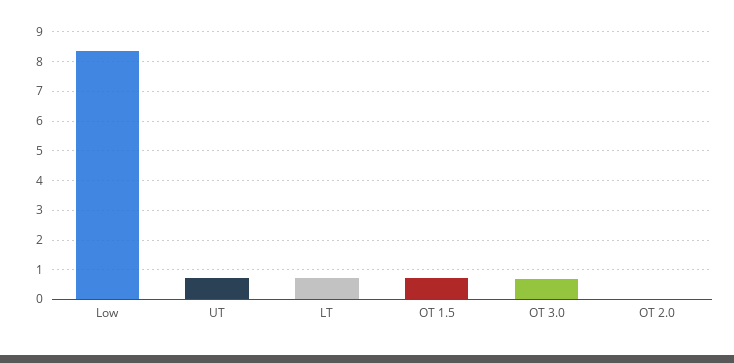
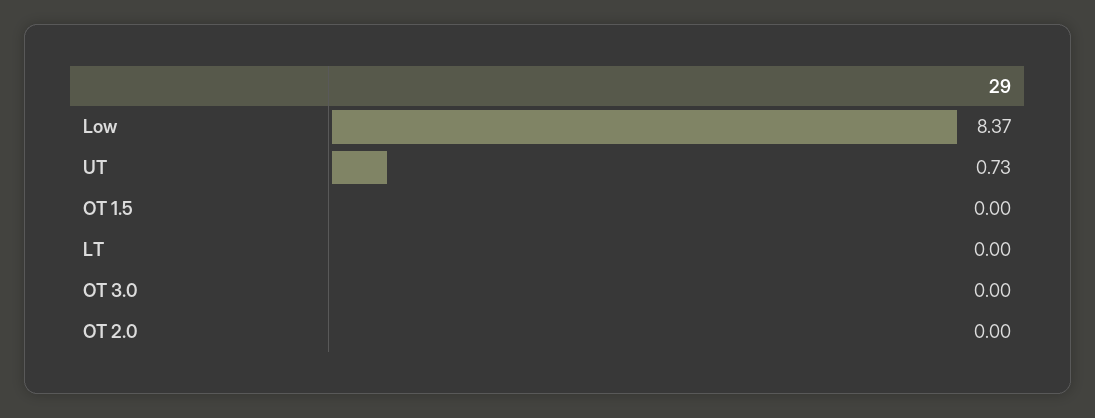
  {
    "Low": 8.37,
    "UT": 0.73,
-   "LT": 0.75,
+   "LT": 0,
-   "OT 1.5": 0.75,
+   "OT 1.5": 0,
-   "OT 3.0": 0.75,
+   "OT 3.0": 0,
    "OT 2.0": 0
  }

